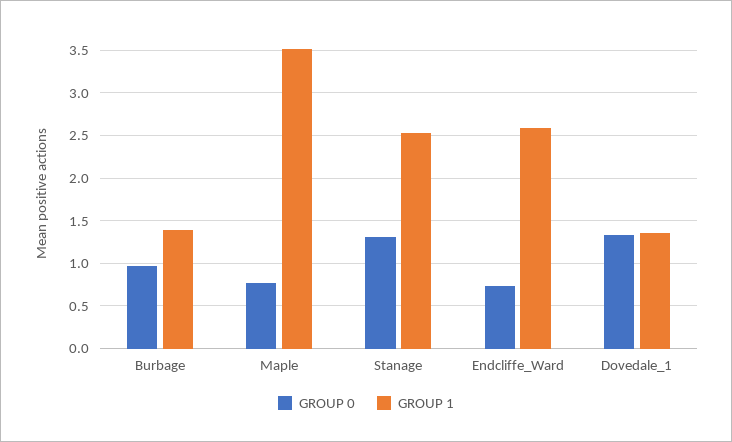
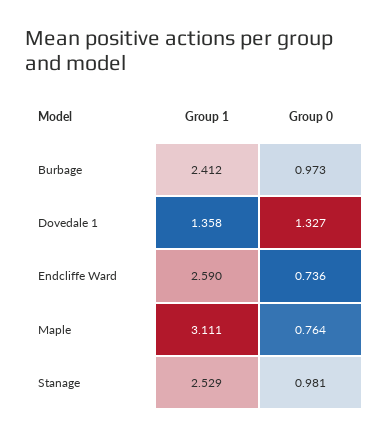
  {
    "GROUP 0": {
      "Burbage": 0.973,
      "Maple": 0.764,
-     "Stanage": 1.3,
+     "Stanage": 0.981,
      "Endcliffe_Ward": 0.736,
      "Dovedale_1": 1.327
    },
    "GROUP 1": {
-     "Burbage": 1.4,
+     "Burbage": 2.412,
-     "Maple": 3.5,
+     "Maple": 3.111,
      "Stanage": 2.529,
      "Endcliffe_Ward": 2.59,
      "Dovedale_1": 1.358
    }
  }

